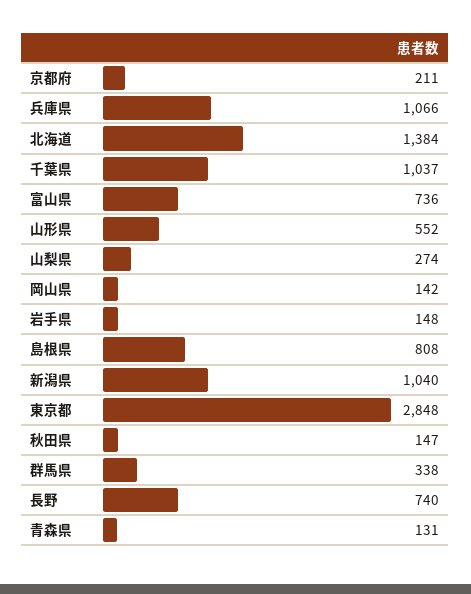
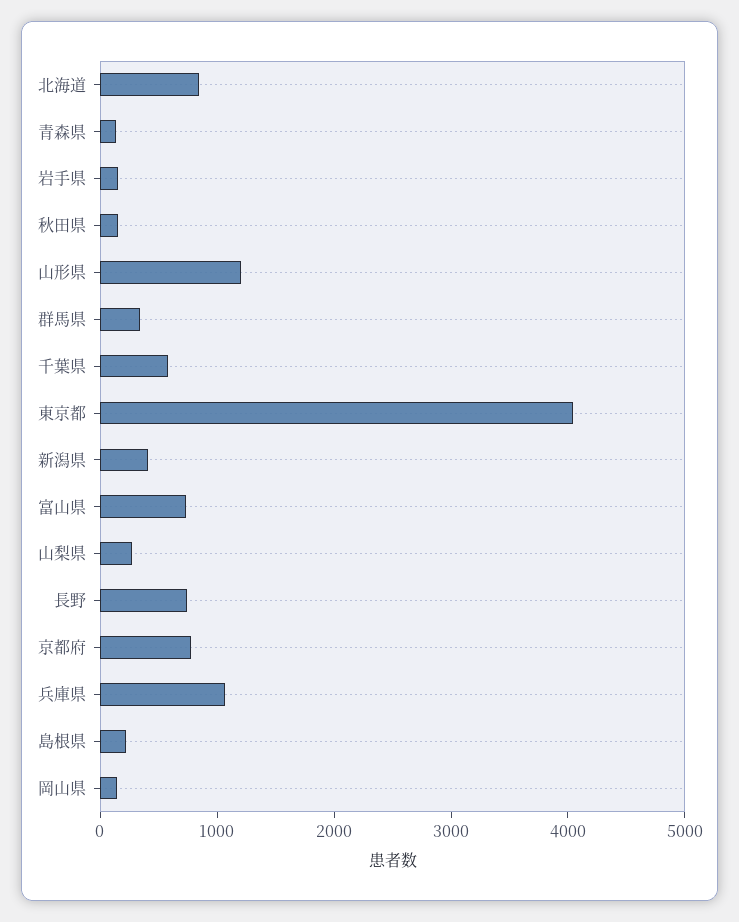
  {
-   "京都府": 211,
+   "京都府": 800,
    "兵庫県": 1066,
-   "北海道": 1384,
+   "北海道": 800,
-   "千葉県": 1037,
+   "千葉県": 600,
    "富山県": 736,
-   "山形県": 552,
+   "山形県": 1200,
    "山梨県": 274,
    "岡山県": 142,
    "岩手県": 148,
-   "島根県": 808,
+   "島根県": 200,
-   "新潟県": 1040,
+   "新潟県": 400,
-   "東京都": 2848,
+   "東京都": 4000,
    "秋田県": 147,
    "群馬県": 338,
    "長野": 740,
    "青森県": 131
  }

